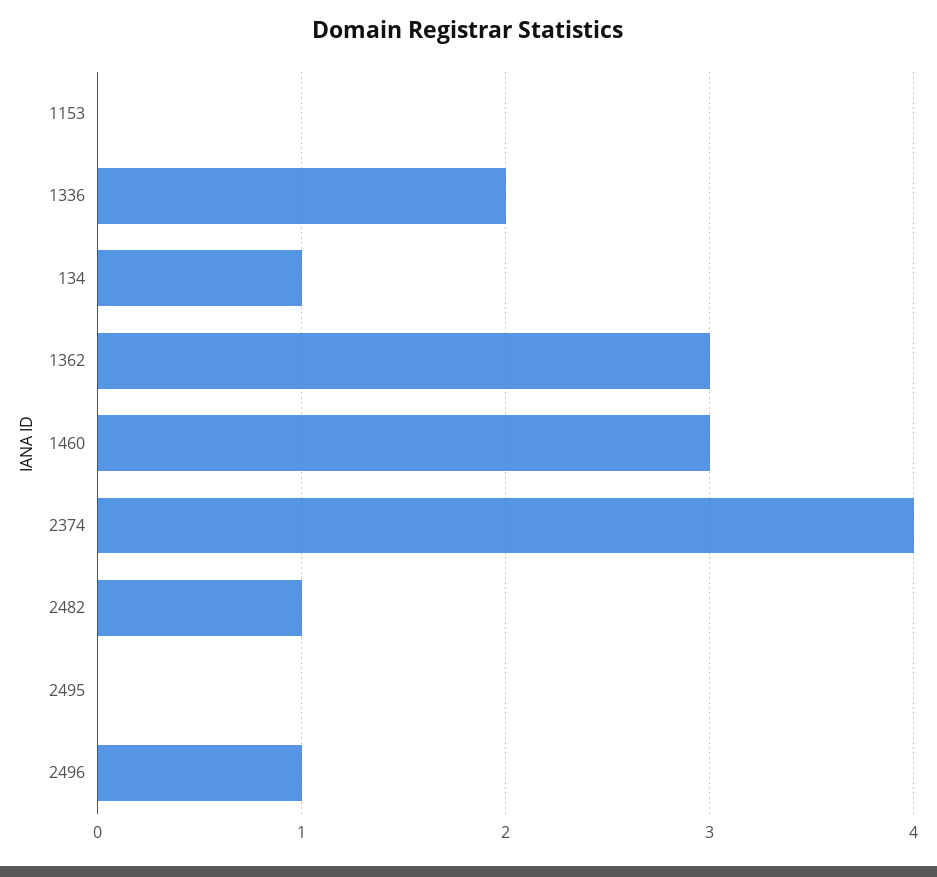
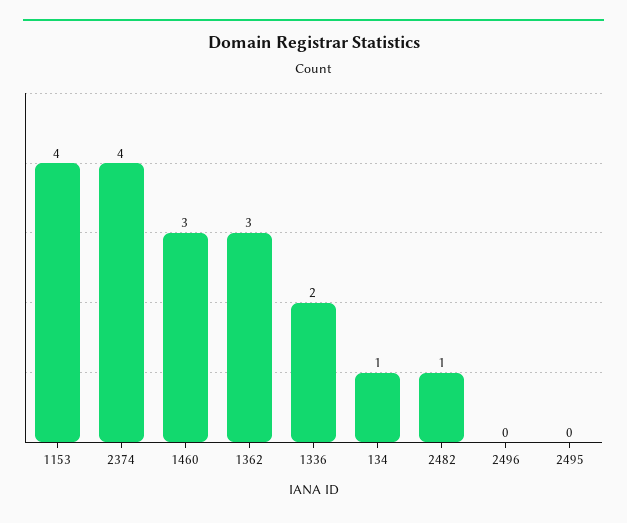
  {
-   "1153": 0,
+   "1153": 4,
    "1336": 2,
    "134": 1,
    "1362": 3,
    "1460": 3,
    "2374": 4,
    "2482": 1,
    "2495": 0,
-   "2496": 1
+   "2496": 0
  }

